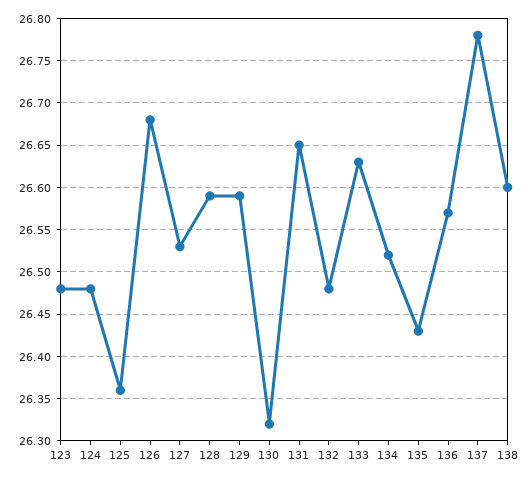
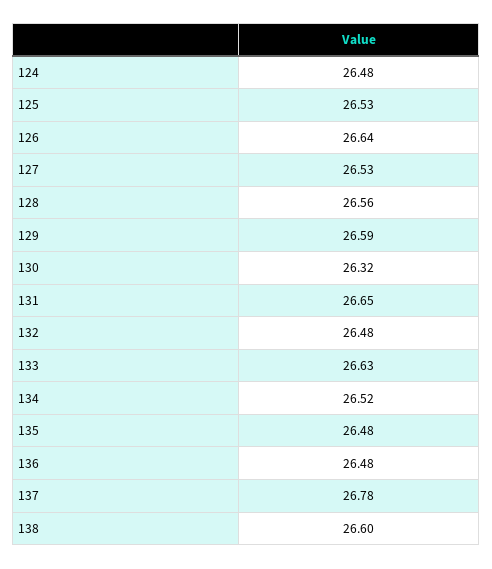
  {
-   "123": 26.48,
    "124": 26.48,
-   "125": 26.36,
+   "125": 26.53,
-   "126": 26.68,
+   "126": 26.64,
    "127": 26.53,
-   "128": 26.59,
+   "128": 26.56,
    "129": 26.59,
    "130": 26.32,
    "131": 26.65,
    "132": 26.48,
    "133": 26.63,
    "134": 26.52,
-   "135": 26.43,
+   "135": 26.48,
-   "136": 26.57,
+   "136": 26.48,
    "137": 26.78,
    "138": 26.6
  }

